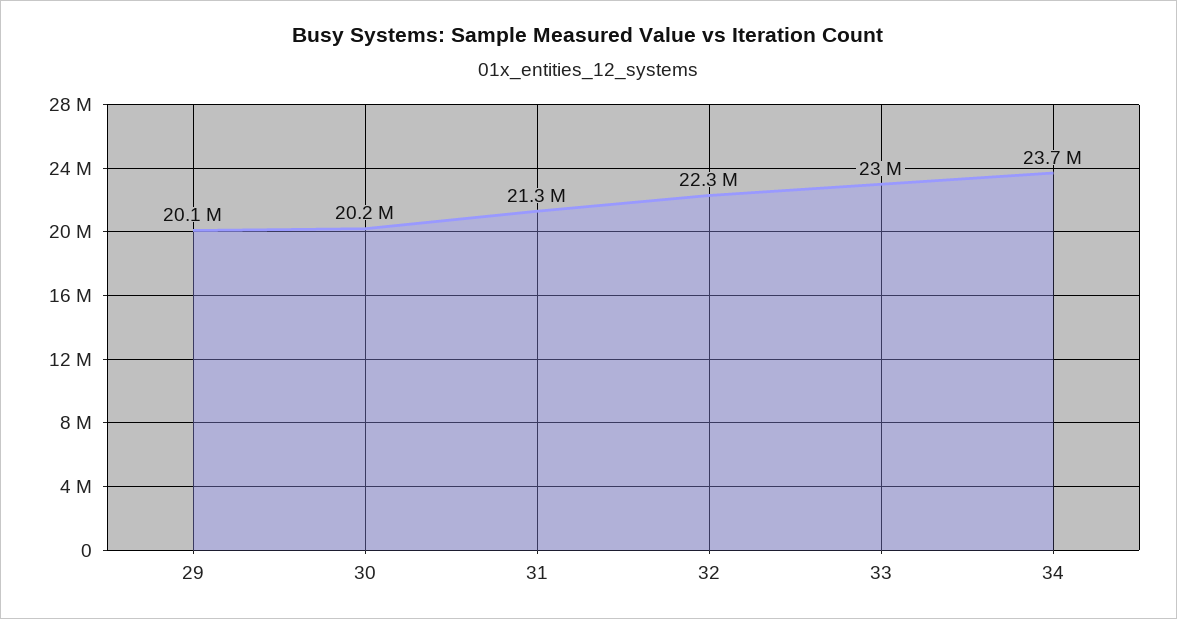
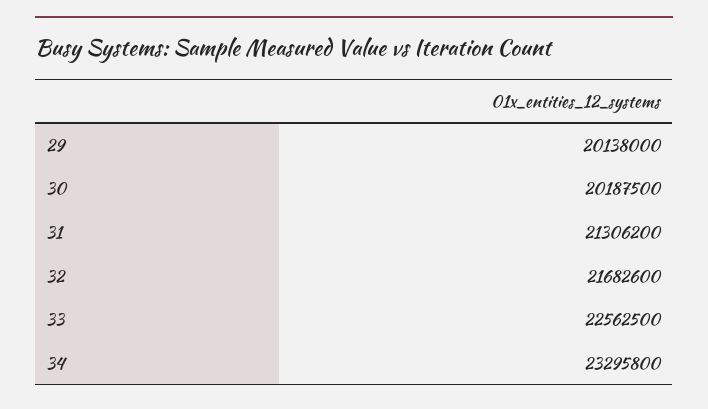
  {
    "29": 20138000,
    "30": 20187500,
    "31": 21306200,
-   "32": 22300000,
+   "32": 21682600,
-   "33": 23000000,
+   "33": 22562500,
-   "34": 23700000
+   "34": 23295800
  }

